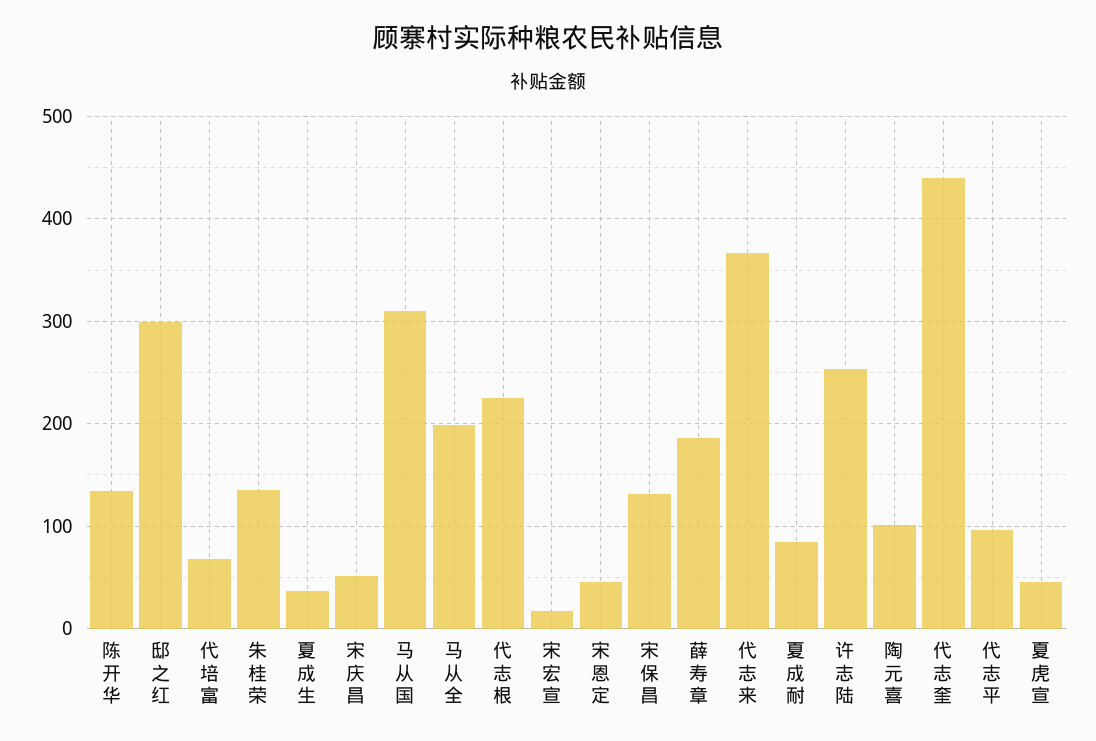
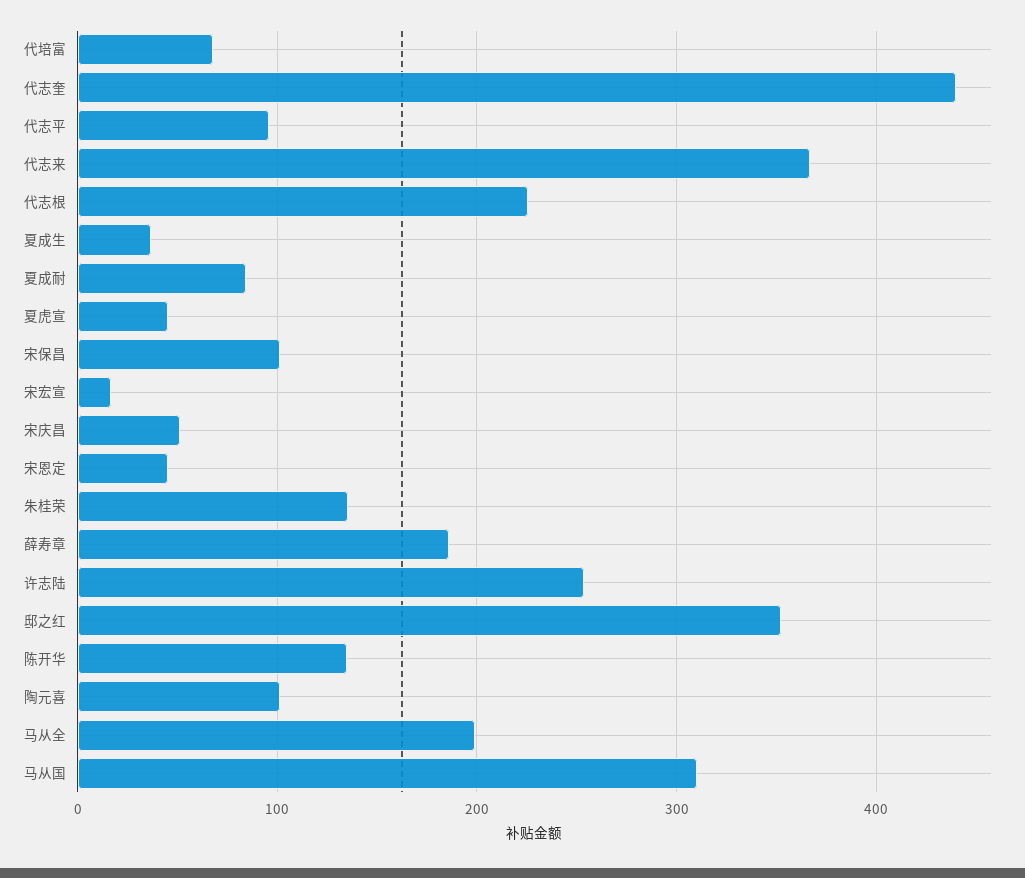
  {
    "陈开华": 130,
-   "邸之红": 300,
+   "邸之红": 350,
    "代培富": 70,
    "朱桂荣": 140,
    "夏成生": 40,
    "宋庆昌": 50,
    "马从国": 310,
    "马从全": 200,
    "代志根": 230,
    "宋宏宣": 20,
    "宋恩定": 50,
-   "宋保昌": 130,
+   "宋保昌": 100,
    "薛寿章": 190,
    "代志来": 370,
    "夏成耐": 80,
    "许志陆": 250,
    "陶元喜": 100,
    "代志奎": 440,
    "代志平": 100,
    "夏虎宣": 50
  }

